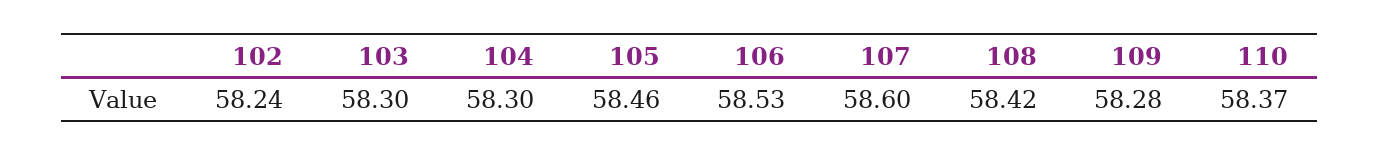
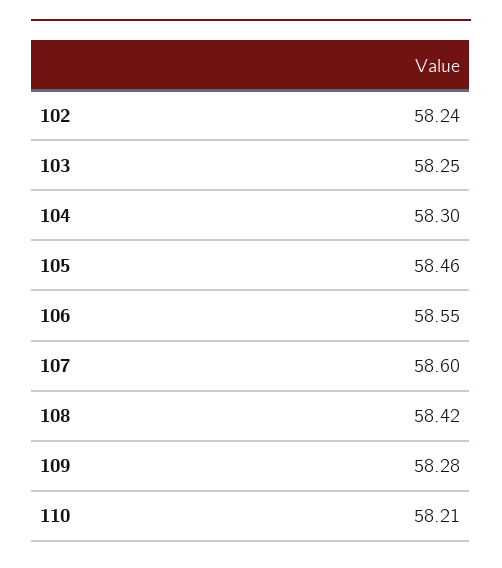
  {
    "102": 58.24,
-   "103": 58.3,
+   "103": 58.25,
    "104": 58.3,
    "105": 58.46,
-   "106": 58.53,
+   "106": 58.55,
    "107": 58.6,
    "108": 58.42,
    "109": 58.28,
-   "110": 58.37
+   "110": 58.21
  }

